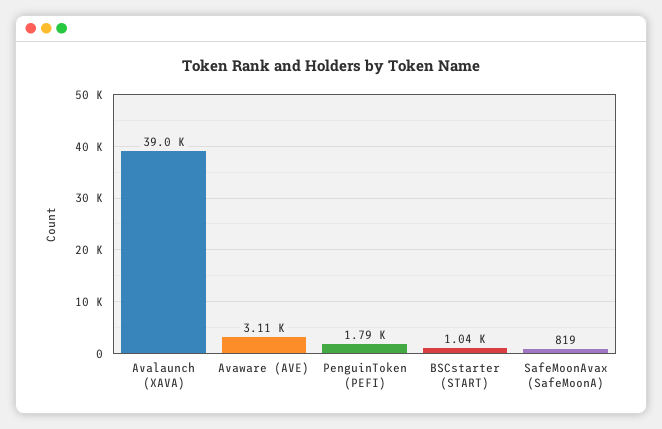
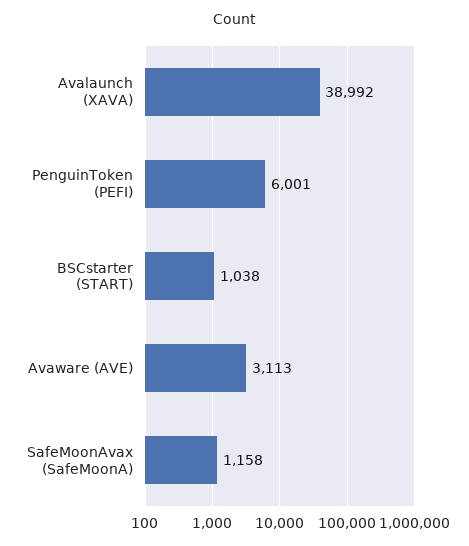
  {
    "Avalaunch (XAVA)": 38992,
    "Avaware (AVE)": 3113,
-   "PenguinToken (PEFI)": 1790,
+   "PenguinToken (PEFI)": 6001,
    "BSCstarter (START)": 1038,
-   "SafeMoonAvax (SafeMoonA)": 819
+   "SafeMoonAvax (SafeMoonA)": 1158
  }

